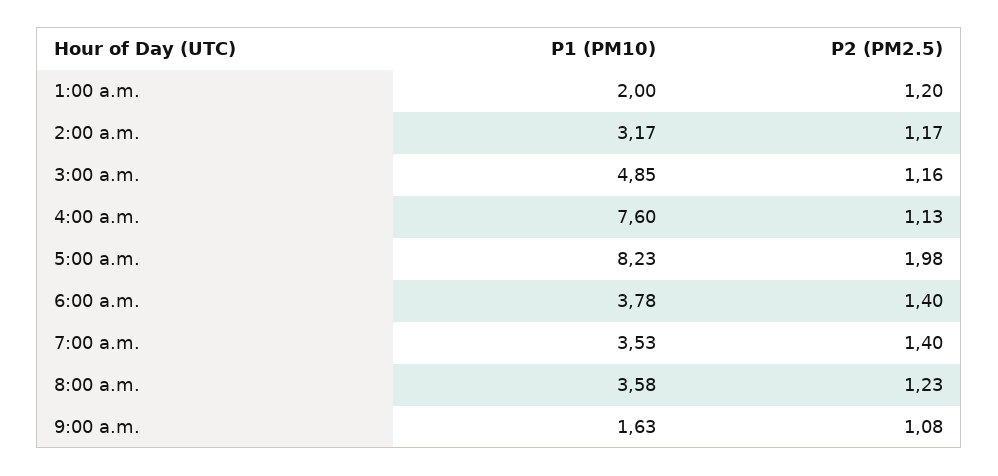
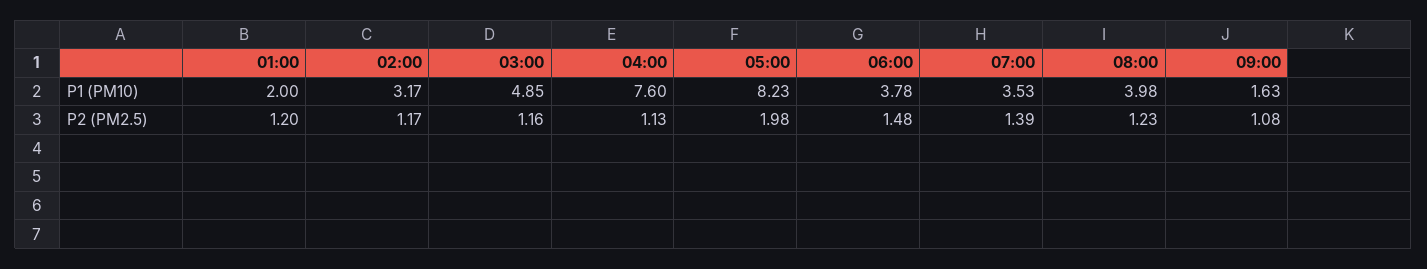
  {
    "P1 (PM10)": {
      "1:00 a.m.": 2,
      "2:00 a.m.": 3.17,
      "3:00 a.m.": 4.85,
      "4:00 a.m.": 7.6,
      "5:00 a.m.": 8.23,
      "6:00 a.m.": 3.78,
      "7:00 a.m.": 3.53,
-     "8:00 a.m.": 3.58,
+     "8:00 a.m.": 3.98,
      "9:00 a.m.": 1.63
    },
    "P2 (PM2.5)": {
      "1:00 a.m.": 1.2,
      "2:00 a.m.": 1.17,
      "3:00 a.m.": 1.16,
      "4:00 a.m.": 1.13,
      "5:00 a.m.": 1.98,
-     "6:00 a.m.": 1.4,
+     "6:00 a.m.": 1.48,
-     "7:00 a.m.": 1.4,
+     "7:00 a.m.": 1.39,
      "8:00 a.m.": 1.23,
      "9:00 a.m.": 1.08
    }
  }

